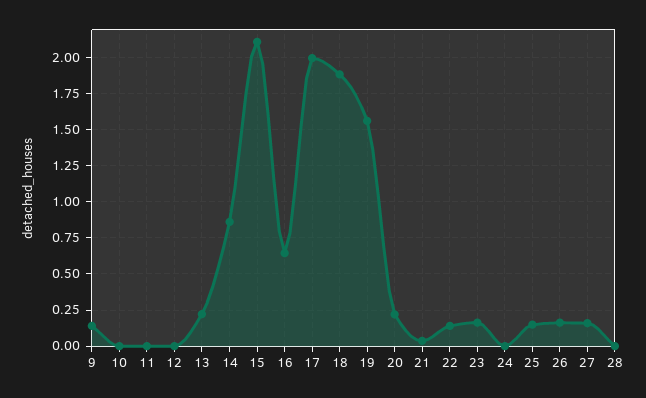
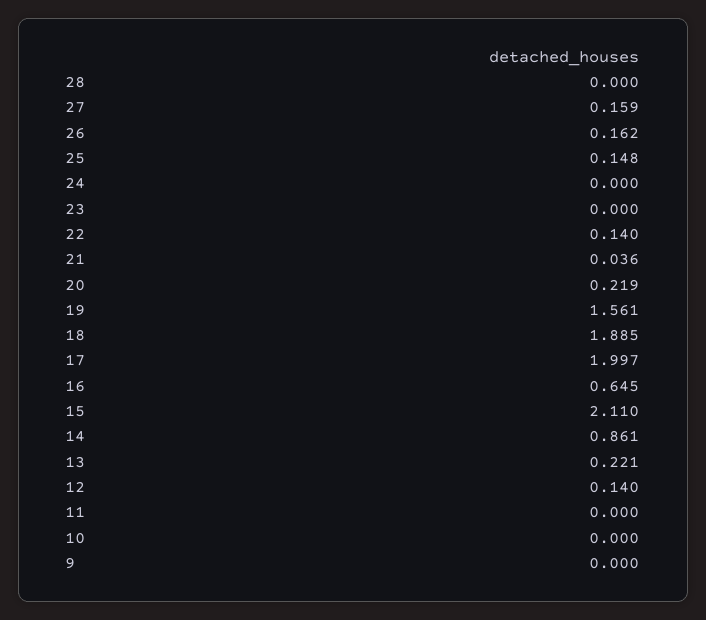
  {
-   "9": 0.15,
+   "9": 0,
    "10": 0,
    "11": 0,
-   "12": 0,
+   "12": 0.14,
    "13": 0.221,
    "14": 0.861,
    "15": 2.11,
    "16": 0.645,
    "17": 1.997,
    "18": 1.885,
    "19": 1.561,
    "20": 0.219,
    "21": 0.036,
    "22": 0.14,
-   "23": 0.15,
+   "23": 0,
    "24": 0,
    "25": 0.148,
    "26": 0.162,
    "27": 0.159,
    "28": 0
  }

